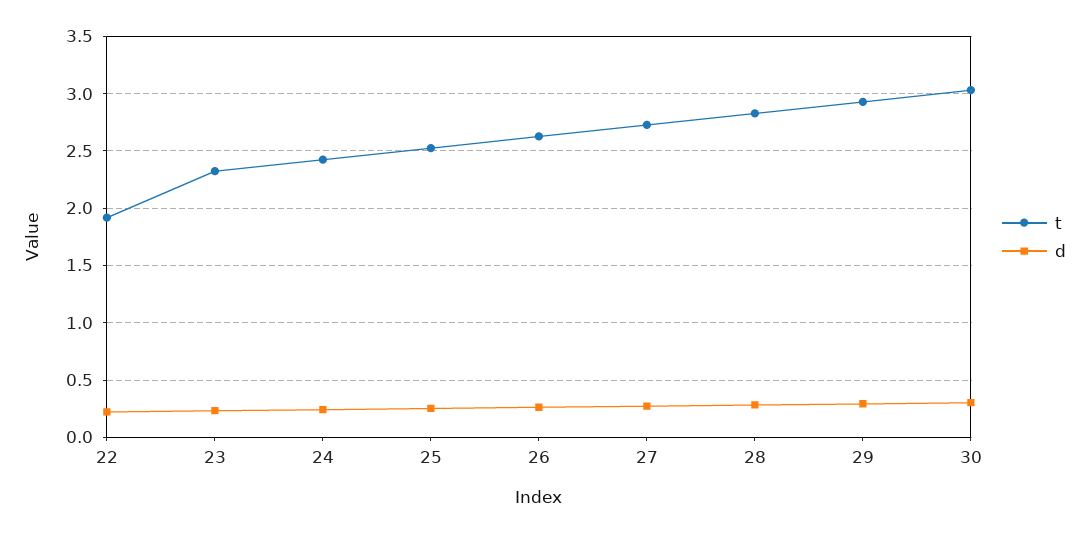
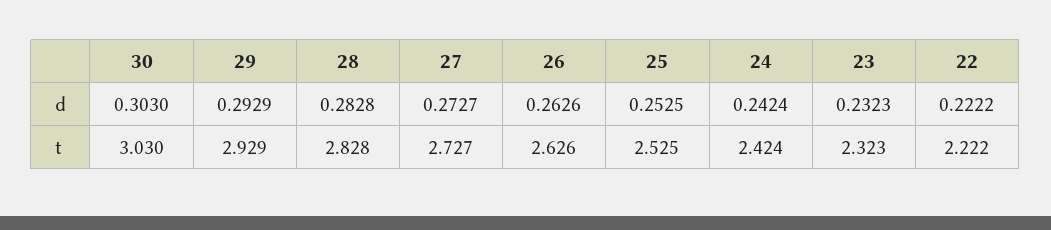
  {
    "t": {
-     "22": 1.9,
+     "22": 2.222,
      "23": 2.323,
      "24": 2.424,
      "25": 2.525,
      "26": 2.626,
      "27": 2.727,
      "28": 2.828,
      "29": 2.929,
      "30": 3.03
    },
    "d": {
      "22": 0.2222,
      "23": 0.2323,
      "24": 0.2424,
      "25": 0.2525,
      "26": 0.2626,
      "27": 0.2727,
      "28": 0.2828,
      "29": 0.2929,
      "30": 0.303
    }
  }

